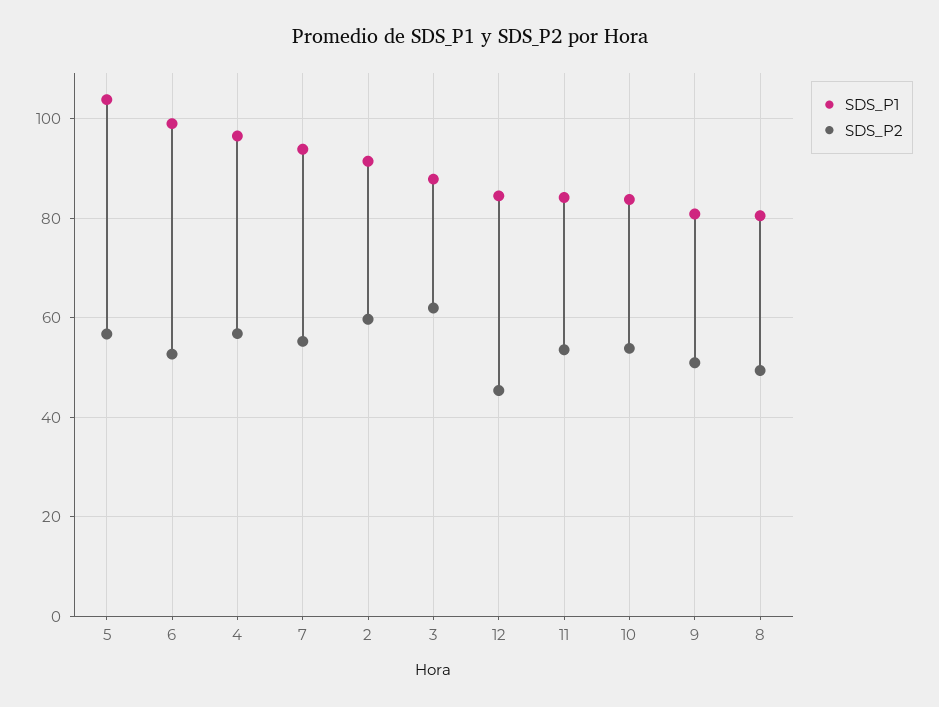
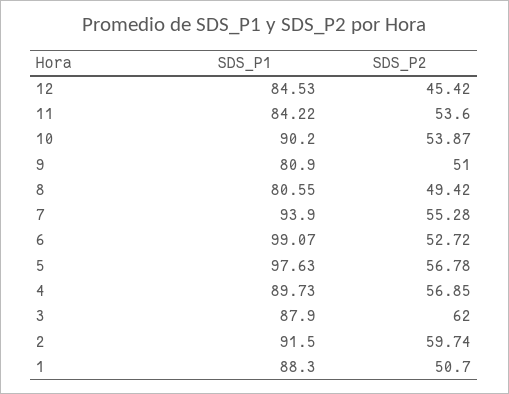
  {
    "SDS_P1": {
-     "5": 104,
+     "5": 97.63,
      "6": 99.07,
-     "4": 96,
+     "4": 89.73,
      "7": 93.9,
      "2": 91.5,
      "3": 87.9,
      "12": 84.53,
      "11": 84.22,
-     "10": 84,
+     "10": 90.2,
      "9": 80.9,
-     "8": 80.55
+     "8": 80.55,
+     "1": 88.3
    },
    "SDS_P2": {
      "5": 56.78,
      "6": 52.72,
      "4": 56.85,
      "7": 55.28,
      "2": 59.74,
      "3": 62,
      "12": 45.42,
      "11": 53.6,
      "10": 53.87,
      "9": 51,
-     "8": 49.42
+     "8": 49.42,
+     "1": 50.7
    }
  }

